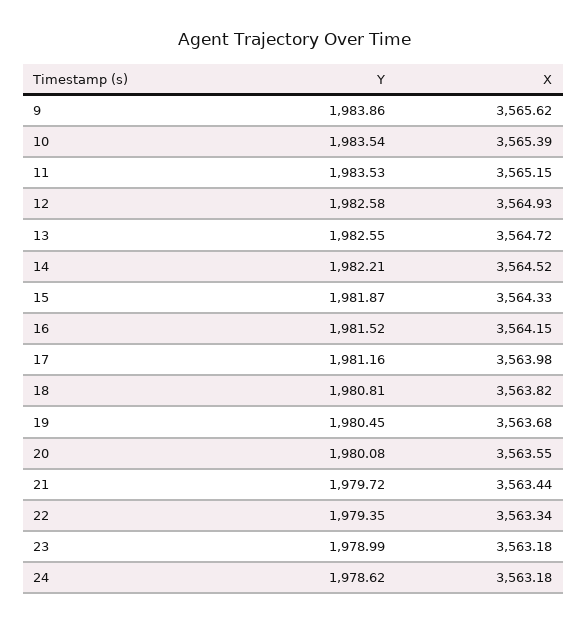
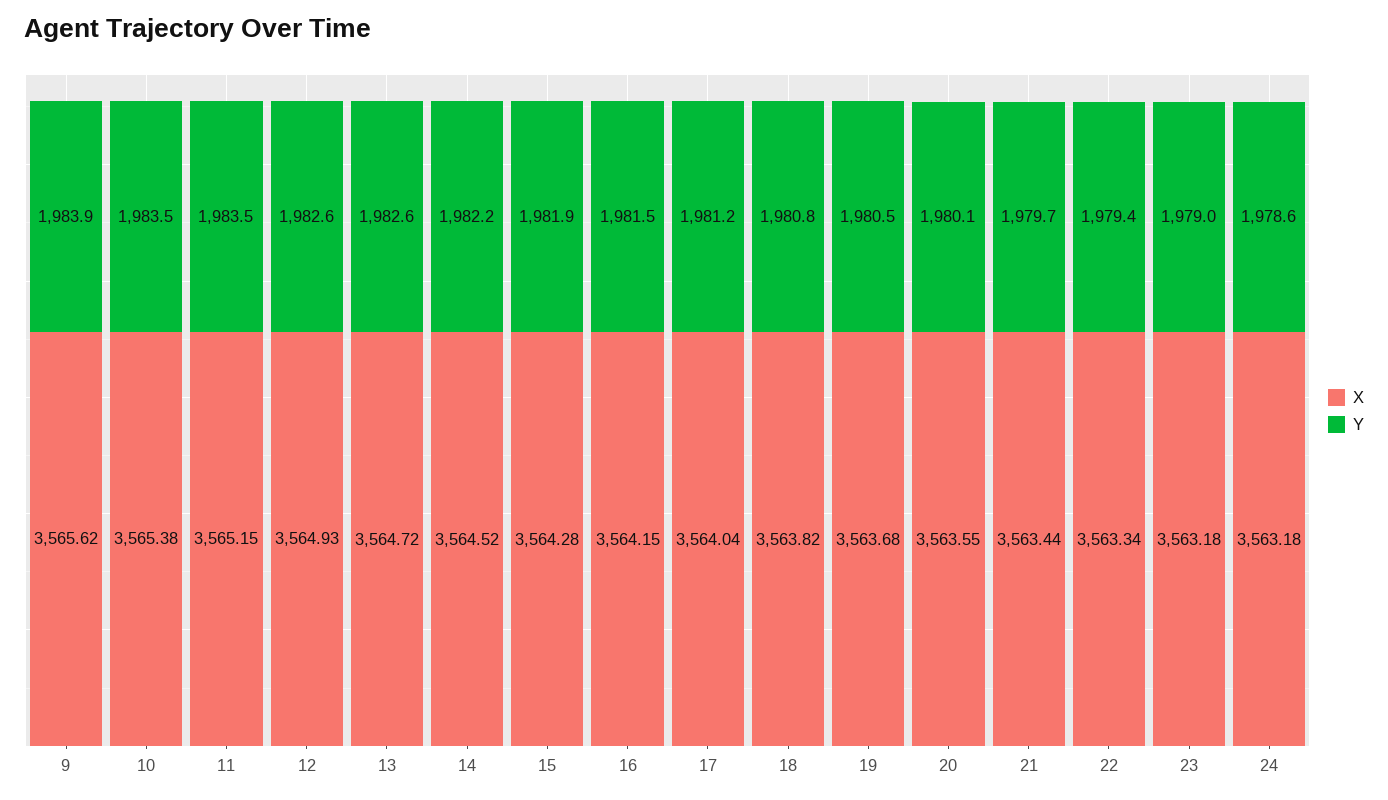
  {
    "Y": {
      "9": 1983.86,
      "10": 1983.54,
      "11": 1983.53,
      "12": 1982.58,
      "13": 1982.55,
      "14": 1982.21,
      "15": 1981.87,
      "16": 1981.52,
      "17": 1981.16,
      "18": 1980.81,
      "19": 1980.45,
      "20": 1980.08,
      "21": 1979.72,
      "22": 1979.35,
      "23": 1978.99,
      "24": 1978.62
    },
    "X": {
      "9": 3565.62,
-     "10": 3565.39,
+     "10": 3565.38,
      "11": 3565.15,
      "12": 3564.93,
      "13": 3564.72,
      "14": 3564.52,
-     "15": 3564.33,
+     "15": 3564.28,
      "16": 3564.15,
-     "17": 3563.98,
+     "17": 3564.04,
      "18": 3563.82,
      "19": 3563.68,
      "20": 3563.55,
      "21": 3563.44,
      "22": 3563.34,
      "23": 3563.18,
      "24": 3563.18
    }
  }

